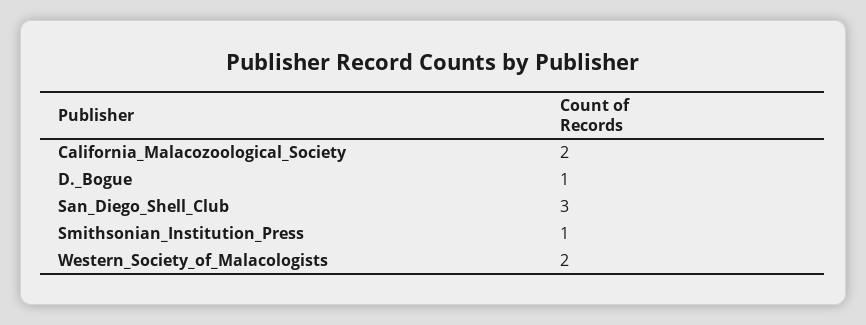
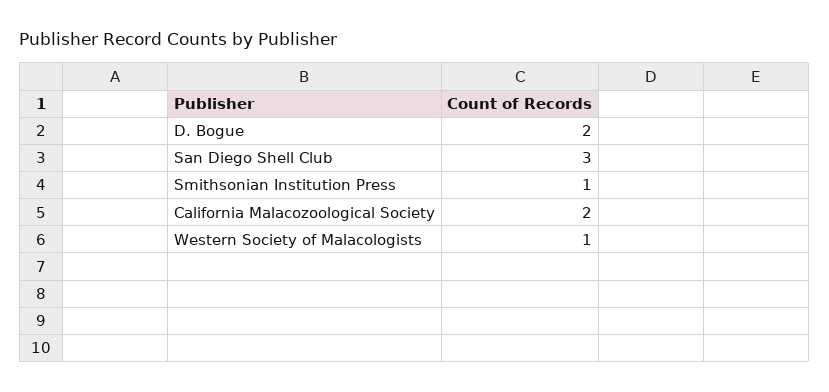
  {
    "California_Malacozoological_Society": 2,
-   "D._Bogue": 1,
+   "D._Bogue": 2,
    "San_Diego_Shell_Club": 3,
    "Smithsonian_Institution_Press": 1,
-   "Western_Society_of_Malacologists": 2
+   "Western_Society_of_Malacologists": 1
  }

